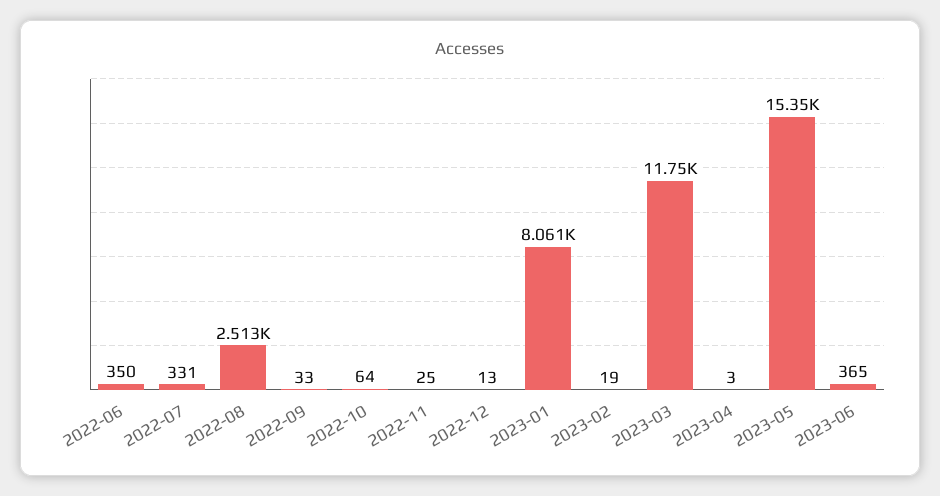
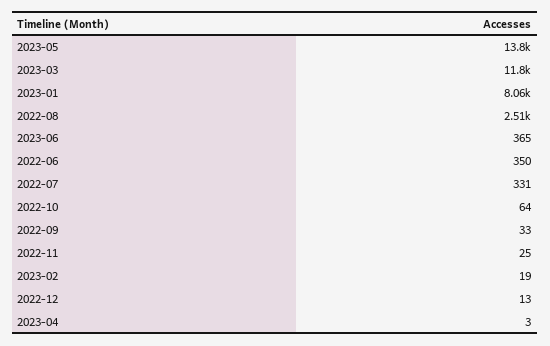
  {
    "2022-06": 350,
    "2022-07": 331,
    "2022-08": 2513,
    "2022-09": 33,
    "2022-10": 64,
    "2022-11": 25,
    "2022-12": 13,
    "2023-01": 8061,
    "2023-02": 19,
    "2023-03": 11750,
    "2023-04": 3,
-   "2023-05": 15350,
+   "2023-05": 13800,
    "2023-06": 365
  }

